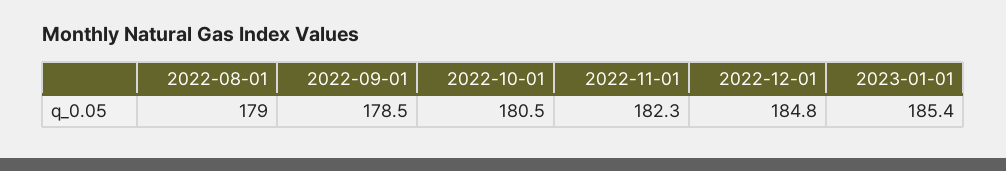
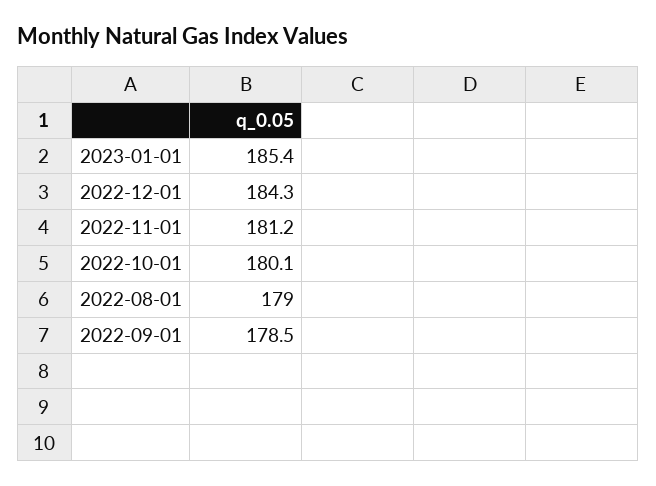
  {
    "2022-08-01": 179,
    "2022-09-01": 178.5,
-   "2022-10-01": 180.5,
+   "2022-10-01": 180.1,
-   "2022-11-01": 182.3,
+   "2022-11-01": 181.2,
-   "2022-12-01": 184.8,
+   "2022-12-01": 184.3,
    "2023-01-01": 185.4
  }

